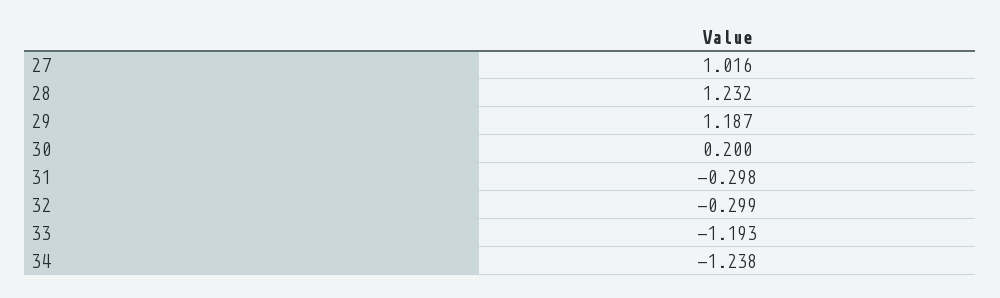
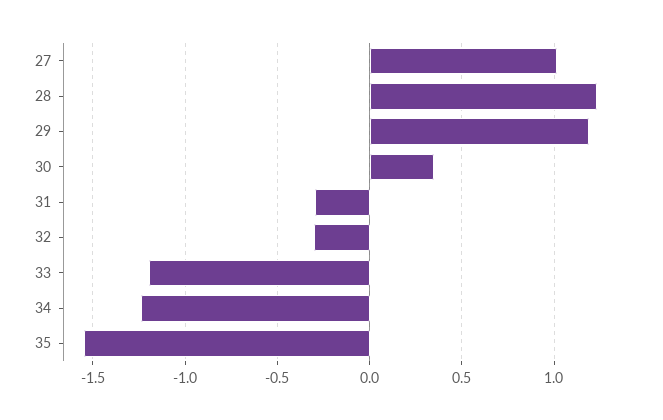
  {
    "27": 1.016,
    "28": 1.232,
    "29": 1.187,
-   "30": 0.2,
+   "30": 0.35,
    "31": -0.298,
    "32": -0.299,
    "33": -1.193,
-   "34": -1.238
+   "34": -1.238,
+   "35": -1.55
  }

